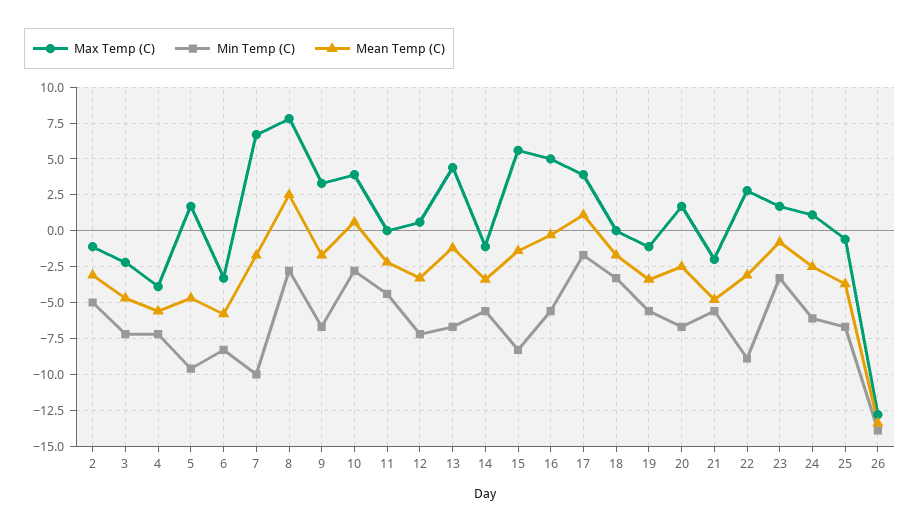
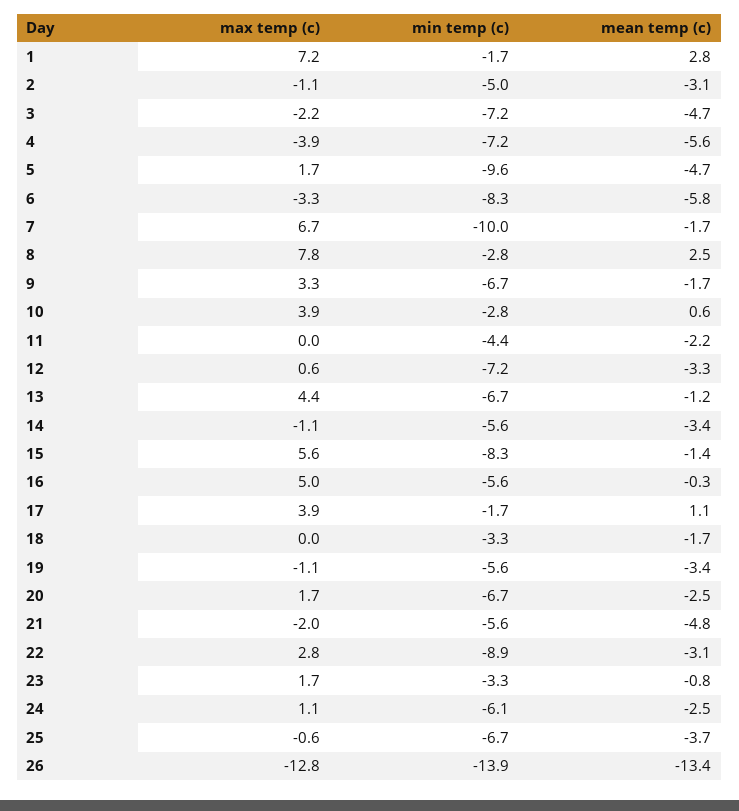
  {
    "Max Temp (C)": {
      "2": -1.1,
      "3": -2.2,
      "4": -3.9,
      "5": 1.7,
      "6": -3.3,
      "7": 6.7,
      "8": 7.8,
      "9": 3.3,
      "10": 3.9,
      "11": 0,
      "12": 0.6,
      "13": 4.4,
      "14": -1.1,
      "15": 5.6,
      "16": 5,
      "17": 3.9,
      "18": 0,
      "19": -1.1,
      "20": 1.7,
      "21": -2,
      "22": 2.8,
      "23": 1.7,
      "24": 1.1,
      "25": -0.6,
-     "26": -12.8
+     "26": -12.8,
+     "1": 7.2
    },
    "Min Temp (C)": {
      "2": -5,
      "3": -7.2,
      "4": -7.2,
      "5": -9.6,
      "6": -8.3,
      "7": -10,
      "8": -2.8,
      "9": -6.7,
      "10": -2.8,
      "11": -4.4,
      "12": -7.2,
      "13": -6.7,
      "14": -5.6,
      "15": -8.3,
      "16": -5.6,
      "17": -1.7,
      "18": -3.3,
      "19": -5.6,
      "20": -6.7,
      "21": -5.6,
      "22": -8.9,
      "23": -3.3,
      "24": -6.1,
      "25": -6.7,
-     "26": -13.9
+     "26": -13.9,
+     "1": -1.7
    },
    "Mean Temp (C)": {
      "2": -3.1,
      "3": -4.7,
      "4": -5.6,
      "5": -4.7,
      "6": -5.8,
      "7": -1.7,
      "8": 2.5,
      "9": -1.7,
      "10": 0.6,
      "11": -2.2,
      "12": -3.3,
      "13": -1.2,
      "14": -3.4,
      "15": -1.4,
      "16": -0.3,
      "17": 1.1,
      "18": -1.7,
      "19": -3.4,
      "20": -2.5,
      "21": -4.8,
      "22": -3.1,
      "23": -0.8,
      "24": -2.5,
      "25": -3.7,
-     "26": -13.4
+     "26": -13.4,
+     "1": 2.8
    }
  }

